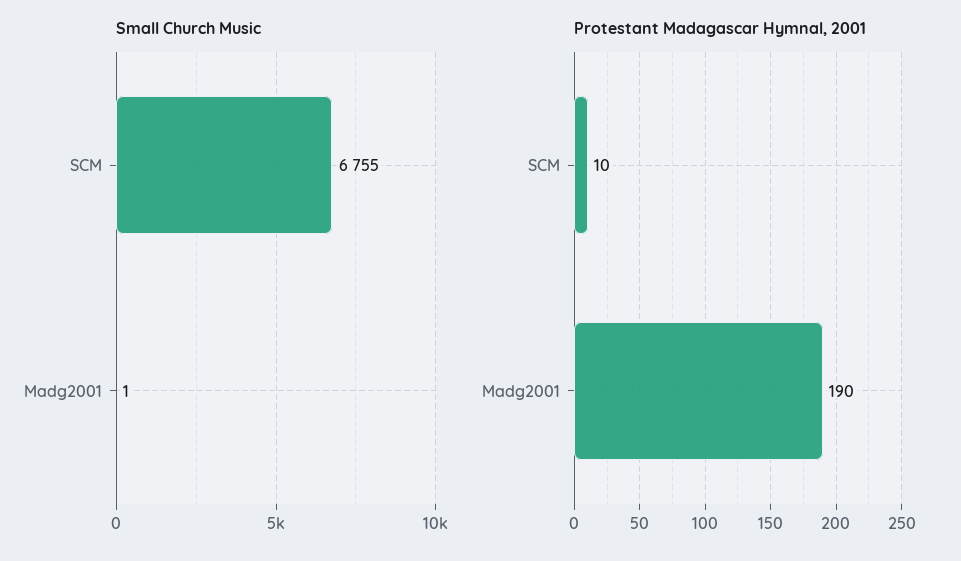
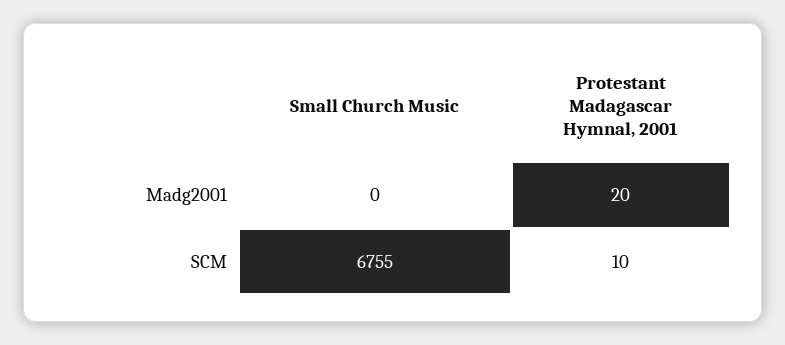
  {
    "Small Church Music": {
      "SCM": 6755,
-     "Madg2001": 1
+     "Madg2001": 0
    },
    "Protestant Madagascar Hymnal, 2001": {
      "SCM": 10,
-     "Madg2001": 190
+     "Madg2001": 20
    }
  }

